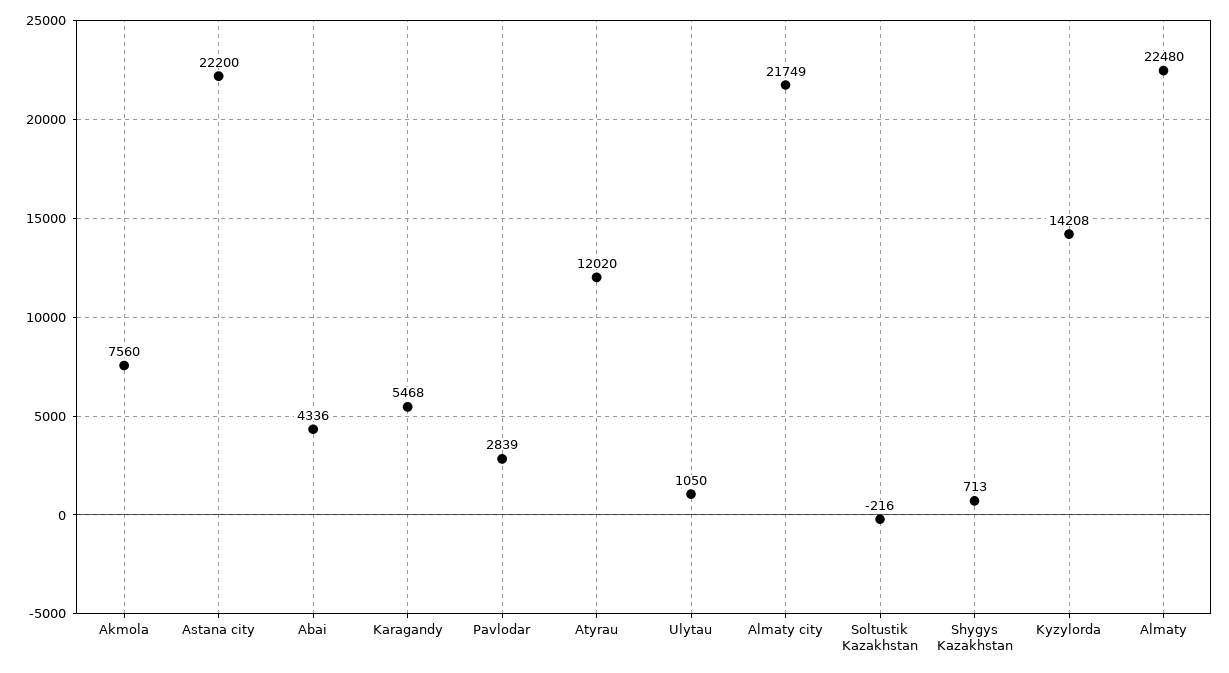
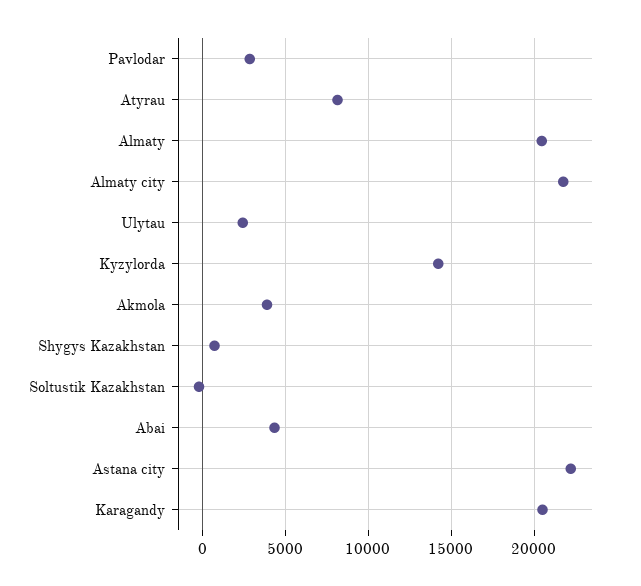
  {
-   "Akmola": 7560,
+   "Akmola": 4000,
    "Astana city": 22200,
    "Abai": 4336,
-   "Karagandy": 5468,
+   "Karagandy": 20500,
    "Pavlodar": 2839,
-   "Atyrau": 12020,
+   "Atyrau": 8000,
-   "Ulytau": 1050,
+   "Ulytau": 2500,
    "Almaty city": 21749,
    "Soltustik Kazakhstan": -216,
    "Shygys Kazakhstan": 713,
    "Kyzylorda": 14208,
-   "Almaty": 22480
+   "Almaty": 20500
  }

